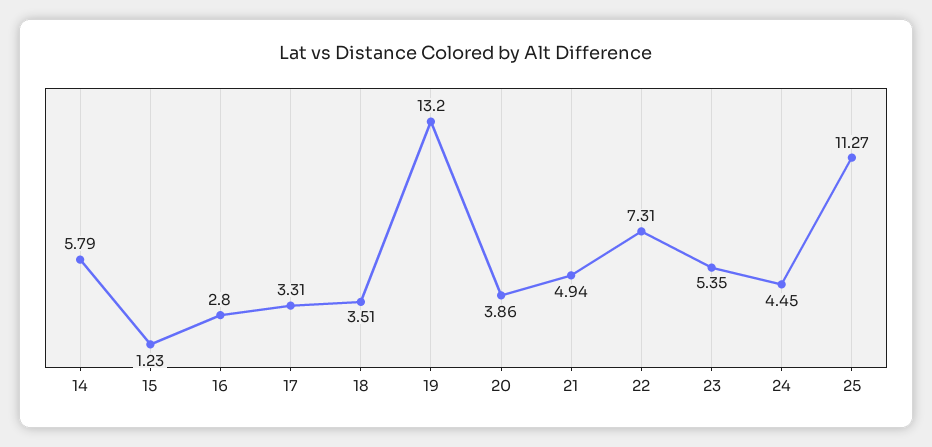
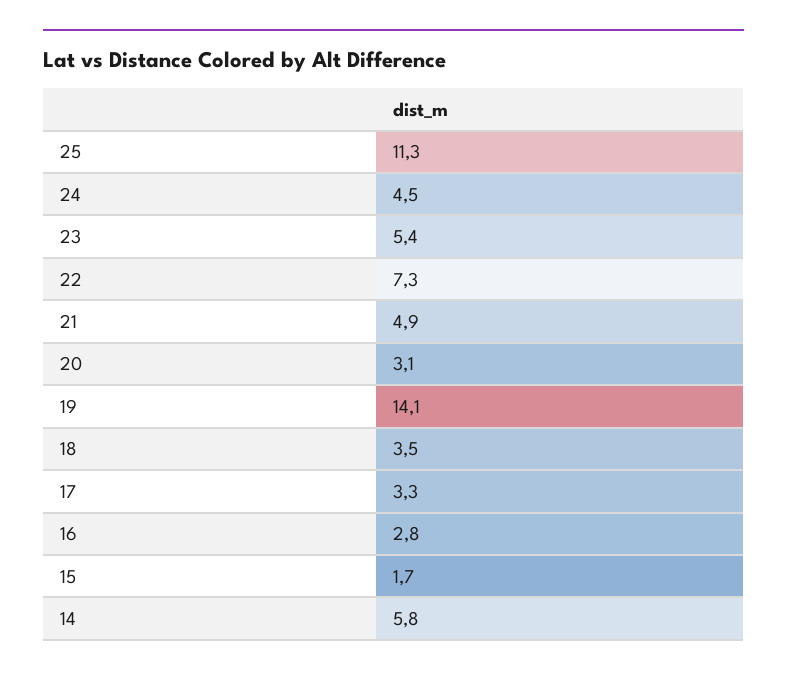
  {
    "14": 5.79,
-   "15": 1.23,
+   "15": 1.7,
    "16": 2.8,
    "17": 3.31,
    "18": 3.51,
-   "19": 13.2,
+   "19": 14.1,
-   "20": 3.86,
+   "20": 3.1,
    "21": 4.94,
    "22": 7.31,
    "23": 5.35,
    "24": 4.45,
    "25": 11.27
  }

